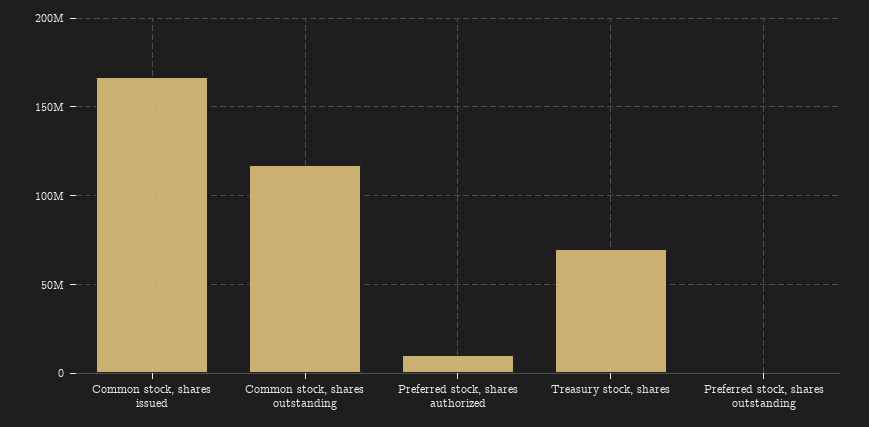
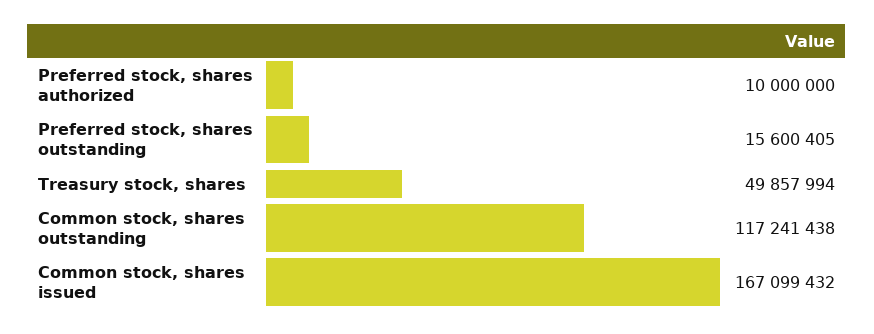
  {
    "Common stock, shares issued": 167099432,
    "Common stock, shares outstanding": 117241438,
    "Preferred stock, shares authorized": 10000000,
-   "Treasury stock, shares": 70000000,
+   "Treasury stock, shares": 49857994,
-   "Preferred stock, shares outstanding": 0
+   "Preferred stock, shares outstanding": 15600405
  }

